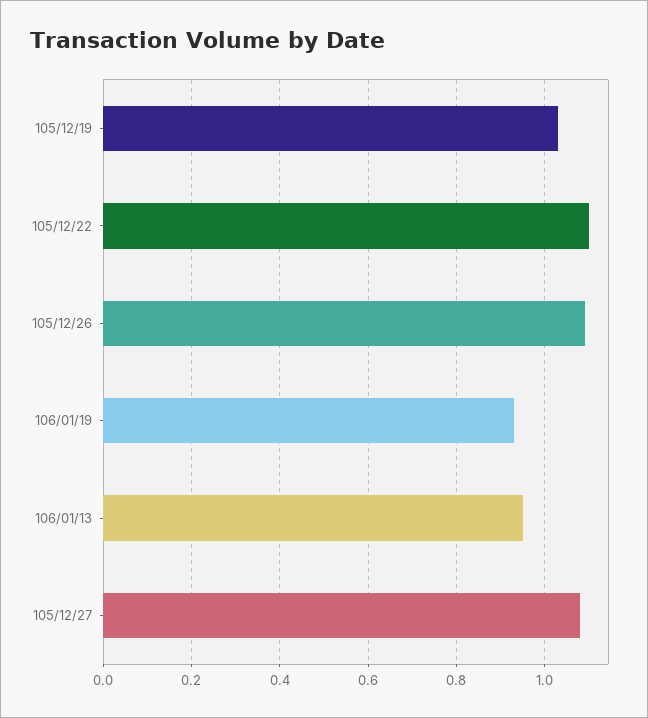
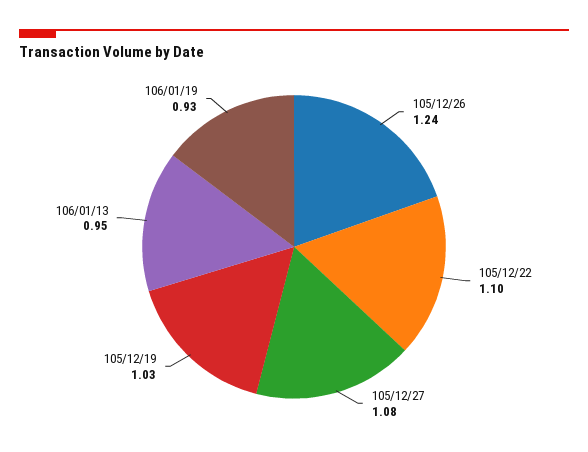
  {
    "105/12/19": 1.03,
    "105/12/22": 1.1,
-   "105/12/26": 1.1,
+   "105/12/26": 1.24,
    "106/01/19": 0.93,
    "106/01/13": 0.95,
    "105/12/27": 1.08
  }

